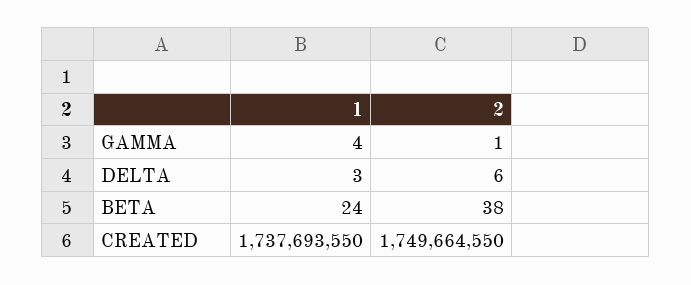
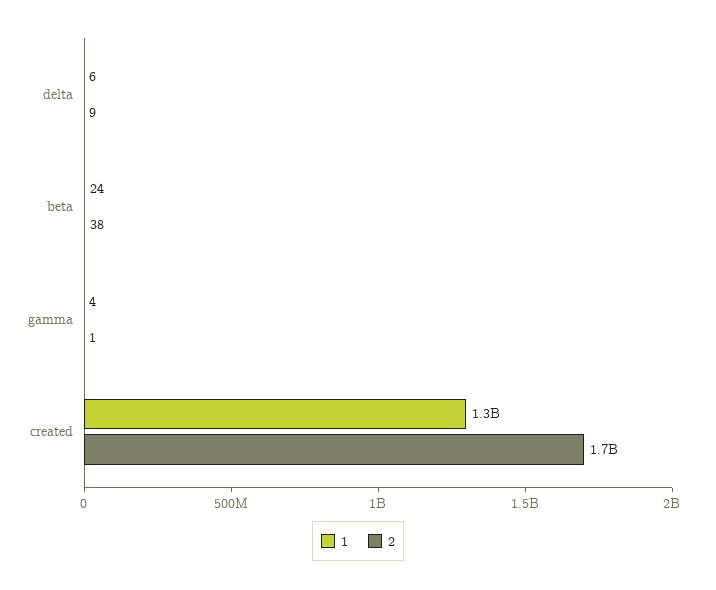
  {
    "1": {
      "GAMMA": 4,
-     "DELTA": 3,
+     "DELTA": 6,
      "BETA": 24,
-     "CREATED": 1737693550
+     "CREATED": 1300000000
    },
    "2": {
      "GAMMA": 1,
-     "DELTA": 6,
+     "DELTA": 9,
      "BETA": 38,
      "CREATED": 1749664550
    }
  }

